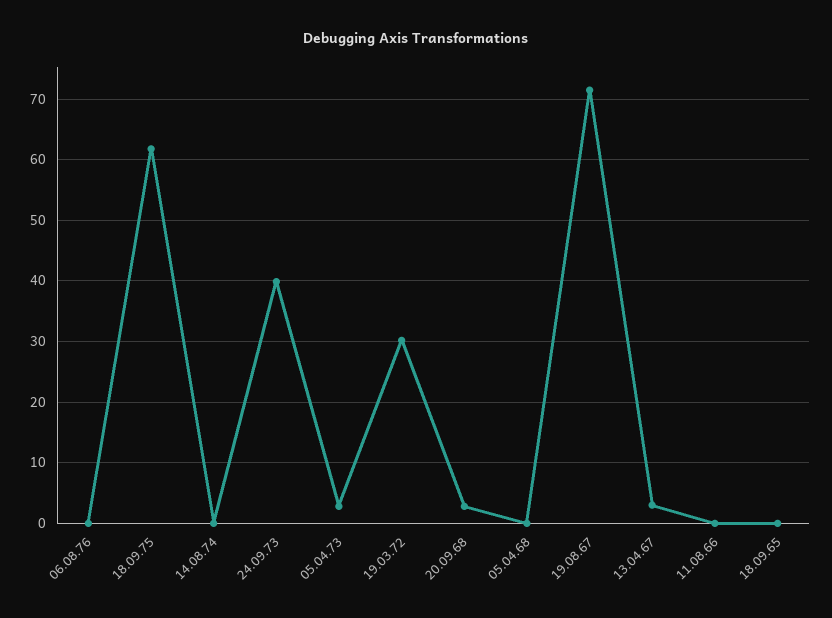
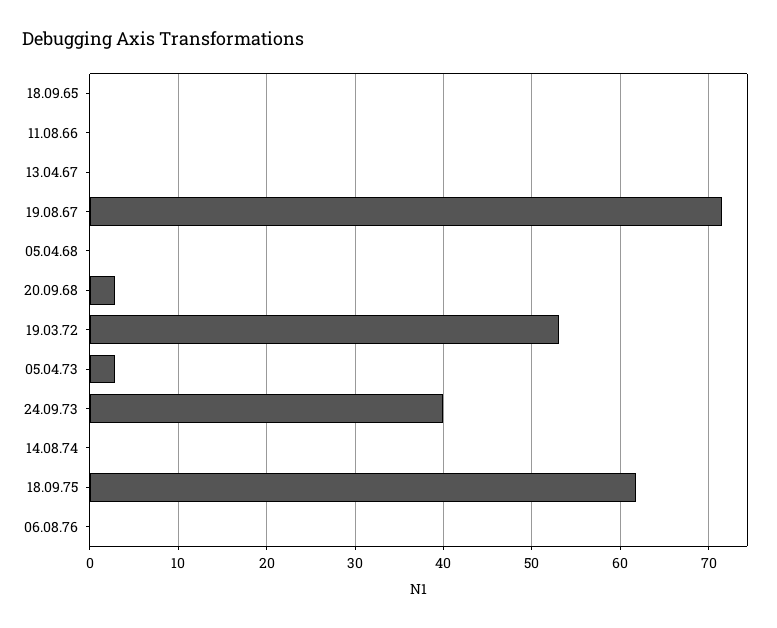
  {
    "06.08.76": 0,
    "18.09.75": 62,
    "14.08.74": 0,
    "24.09.73": 40,
    "05.04.73": 3,
-   "19.03.72": 30,
+   "19.03.72": 53,
    "20.09.68": 3,
    "05.04.68": 0,
    "19.08.67": 72,
-   "13.04.67": 3,
+   "13.04.67": 0,
    "11.08.66": 0,
    "18.09.65": 0
  }

